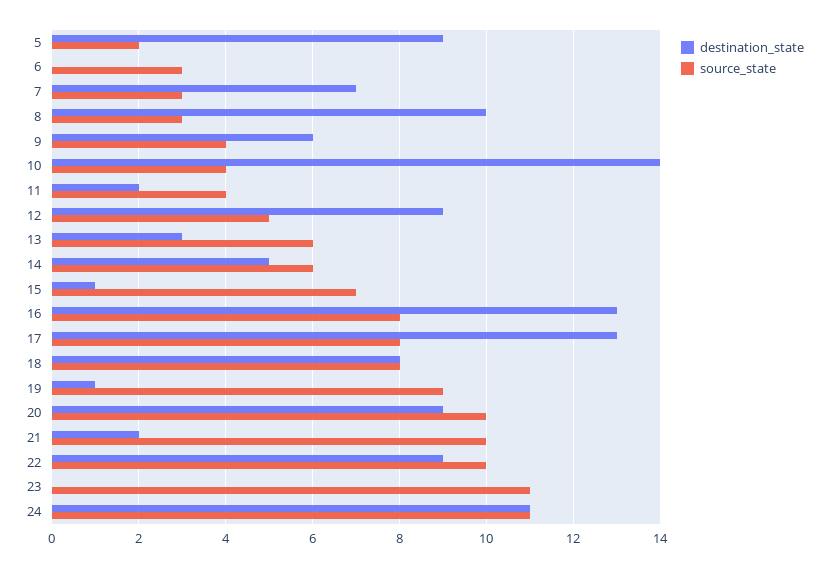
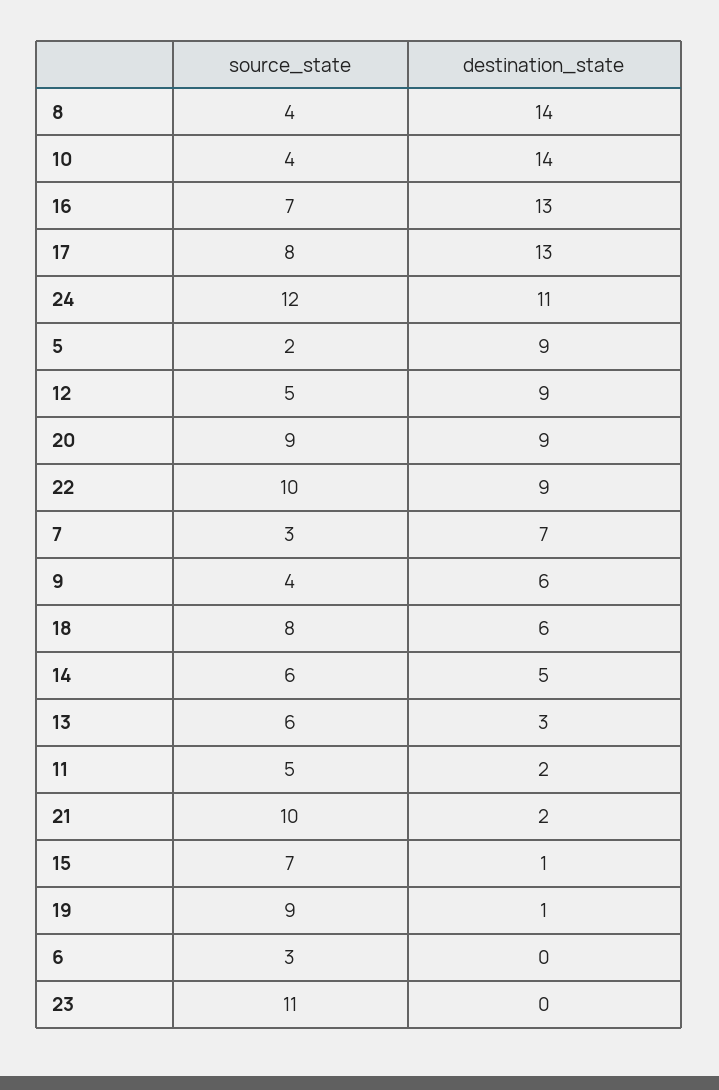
  {
    "destination_state": {
      "5": 9,
      "6": 0,
      "7": 7,
-     "8": 10,
+     "8": 14,
      "9": 6,
      "10": 14,
      "11": 2,
      "12": 9,
      "13": 3,
      "14": 5,
      "15": 1,
      "16": 13,
      "17": 13,
-     "18": 8,
+     "18": 6,
      "19": 1,
      "20": 9,
      "21": 2,
      "22": 9,
      "23": 0,
      "24": 11
    },
    "source_state": {
      "5": 2,
      "6": 3,
      "7": 3,
-     "8": 3,
+     "8": 4,
      "9": 4,
      "10": 4,
-     "11": 4,
+     "11": 5,
      "12": 5,
      "13": 6,
      "14": 6,
      "15": 7,
-     "16": 8,
+     "16": 7,
      "17": 8,
      "18": 8,
      "19": 9,
-     "20": 10,
+     "20": 9,
      "21": 10,
      "22": 10,
      "23": 11,
-     "24": 11
+     "24": 12
    }
  }

